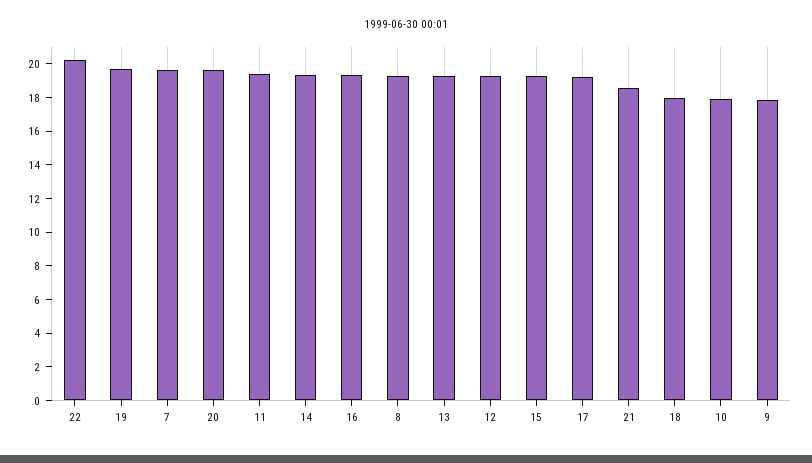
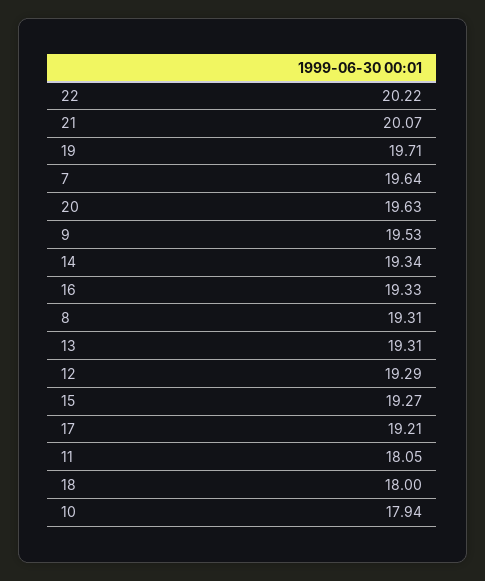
  {
    "22": 20.22,
    "19": 19.71,
    "7": 19.64,
    "20": 19.63,
-   "11": 19.5,
+   "11": 18.05,
    "14": 19.34,
    "16": 19.33,
    "8": 19.31,
    "13": 19.31,
    "12": 19.29,
    "15": 19.27,
    "17": 19.21,
-   "21": 18.5,
+   "21": 20.07,
    "18": 18,
    "10": 17.94,
-   "9": 18
+   "9": 19.53
  }

